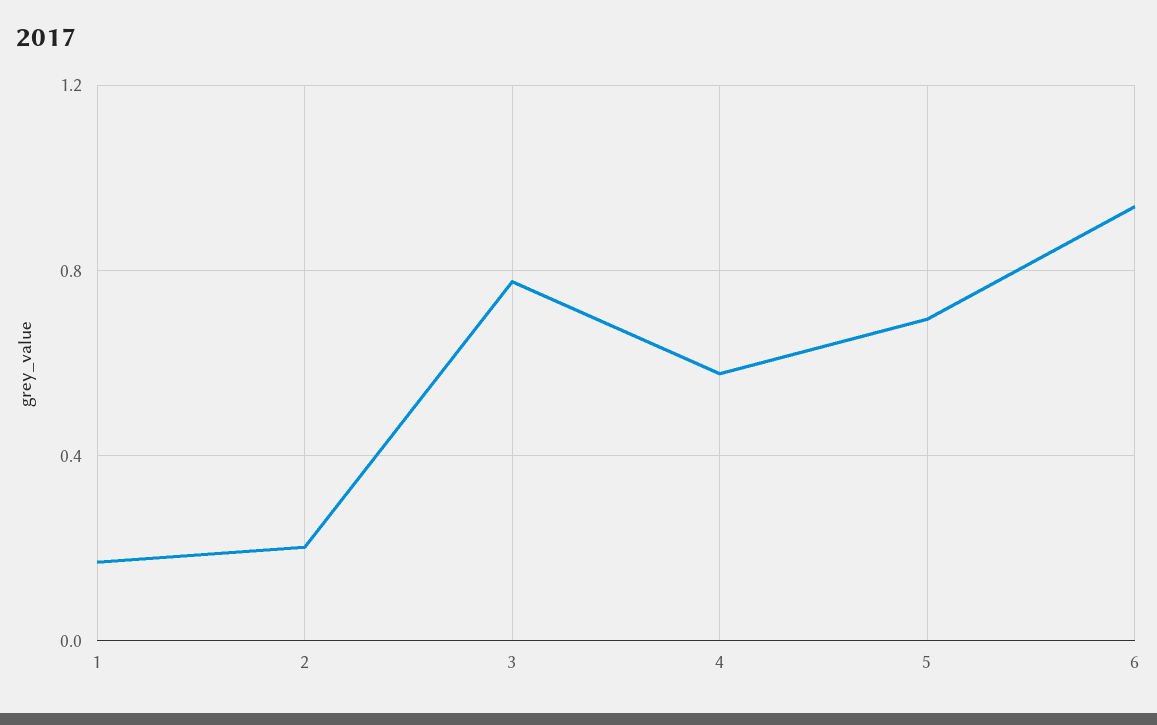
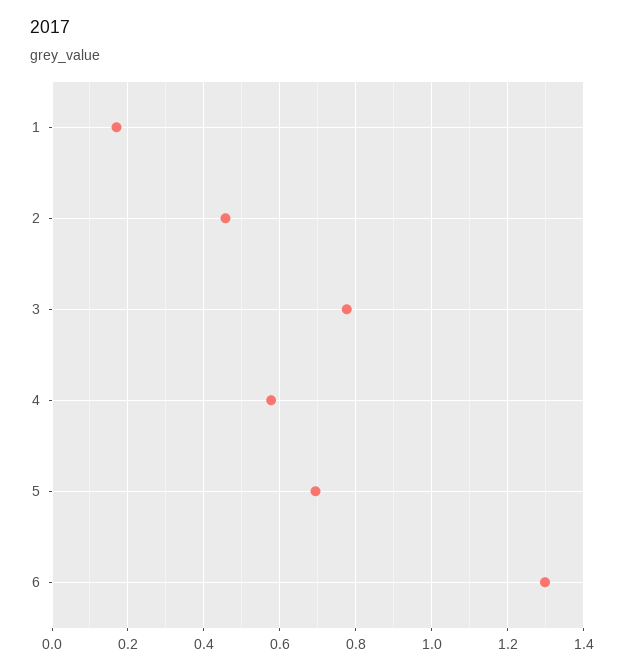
  {
    "1": 0.18,
-   "2": 0.2,
+   "2": 0.46,
    "3": 0.78,
    "4": 0.58,
    "5": 0.7,
-   "6": 0.95
+   "6": 1.3
  }

